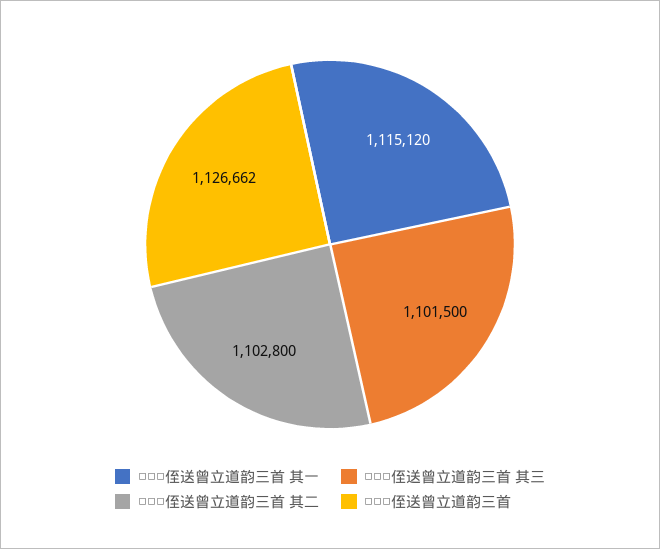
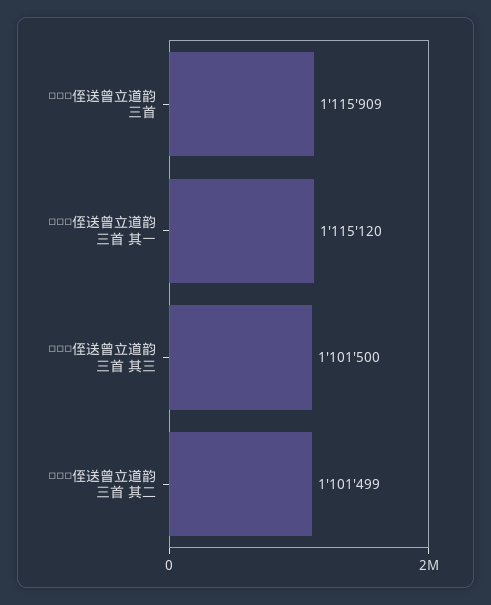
  {
    "□□□侄送曾立道韵三首 其一": 1115120,
    "□□□侄送曾立道韵三首 其三": 1101500,
-   "□□□侄送曾立道韵三首 其二": 1102800,
+   "□□□侄送曾立道韵三首 其二": 1101499,
-   "□□□侄送曾立道韵三首": 1126662
+   "□□□侄送曾立道韵三首": 1115909
  }

